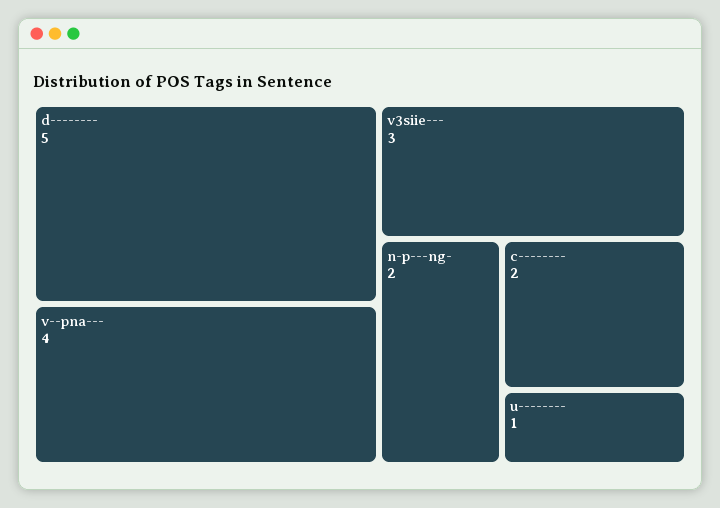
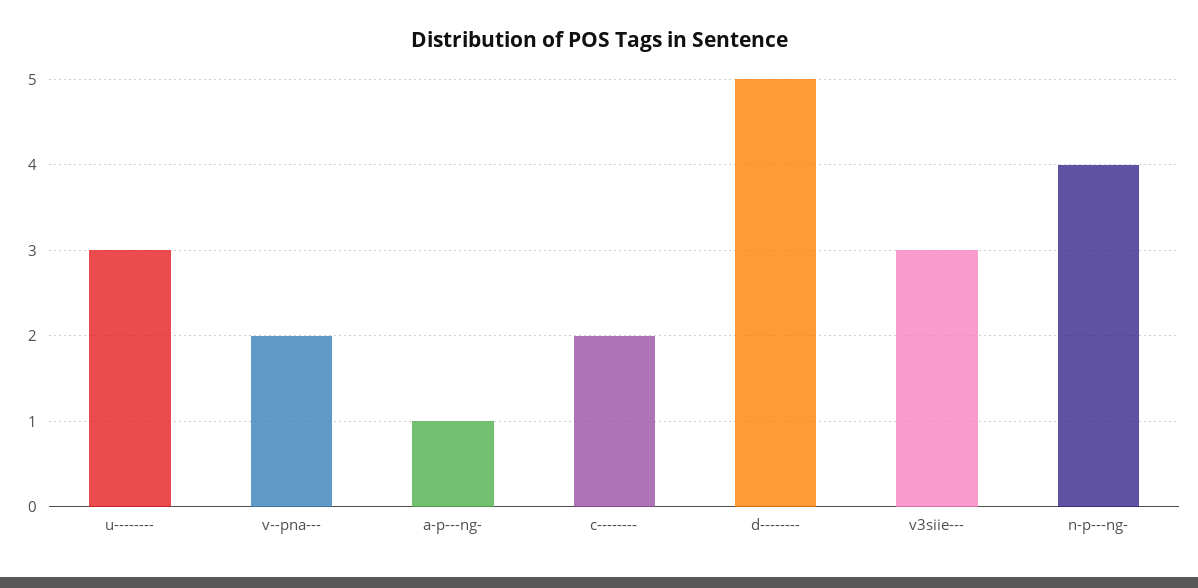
  {
    "d--------": 5,
-   "v--pna---": 4,
+   "v--pna---": 2,
    "v3siie---": 3,
-   "n-p---ng-": 2,
+   "n-p---ng-": 4,
    "c--------": 2,
-   "u--------": 1
+   "u--------": 3,
+   "a-p---ng-": 1
  }

